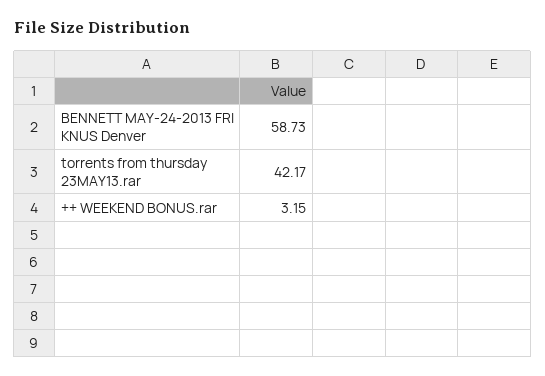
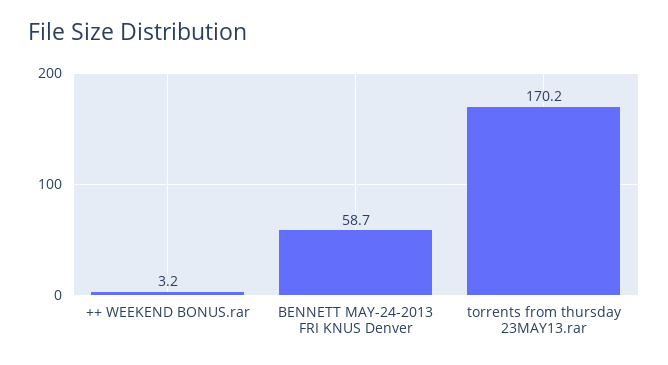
  {
    "BENNETT MAY-24-2013 FRI KNUS Denver": 58.73,
-   "torrents from thursday 23MAY13.rar": 42.17,
+   "torrents from thursday 23MAY13.rar": 170.2,
    "++ WEEKEND BONUS.rar": 3.15
  }

